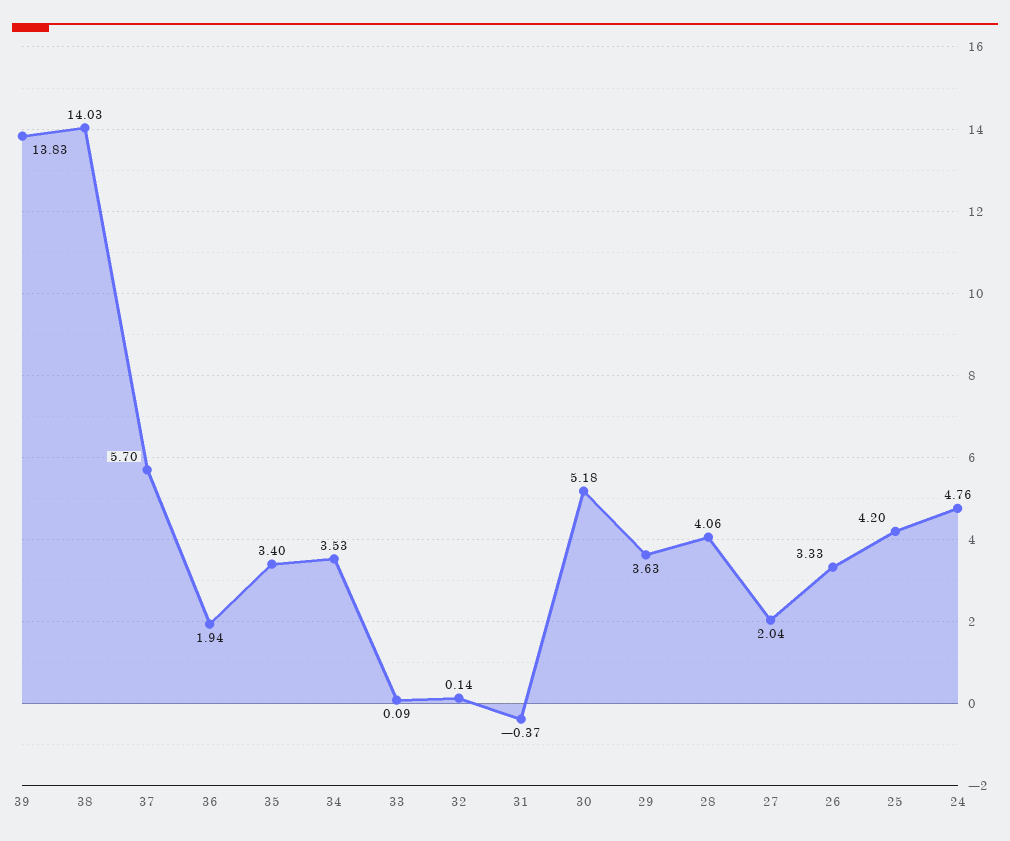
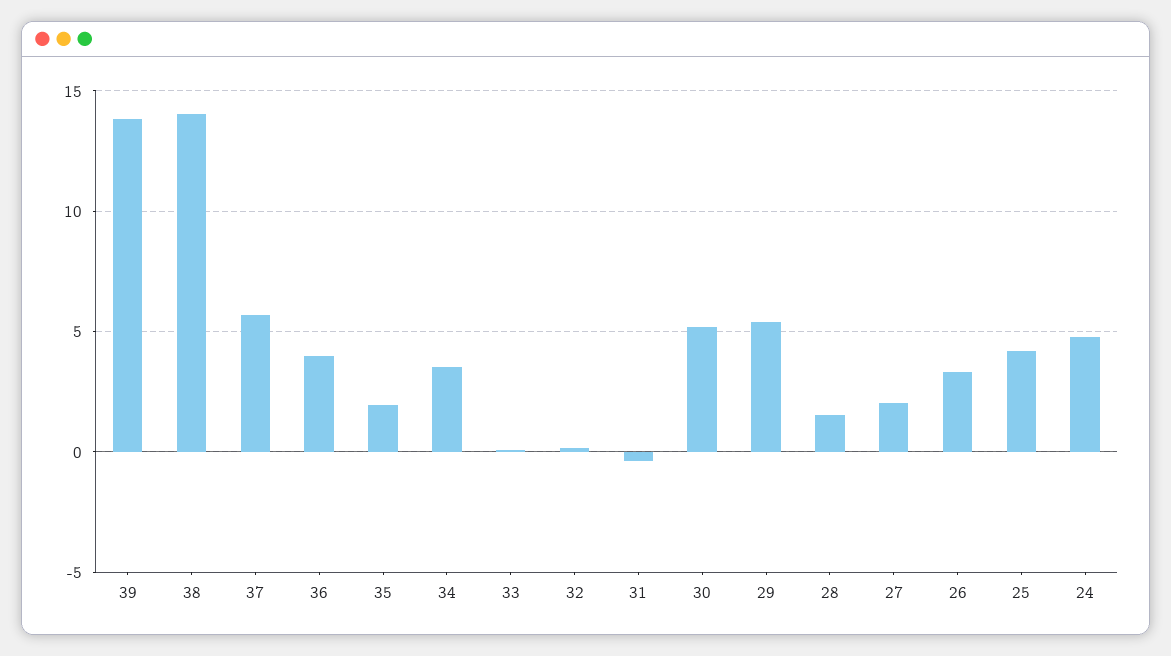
  {
    "39": 13.83,
    "38": 14.03,
    "37": 5.7,
-   "36": 1.94,
+   "36": 4,
-   "35": 3.4,
+   "35": 2,
    "34": 3.53,
    "33": 0.09,
    "32": 0.14,
    "31": -0.37,
    "30": 5.18,
-   "29": 3.63,
+   "29": 5.5,
-   "28": 4.06,
+   "28": 1.5,
    "27": 2.04,
    "26": 3.33,
    "25": 4.2,
    "24": 4.76
  }

